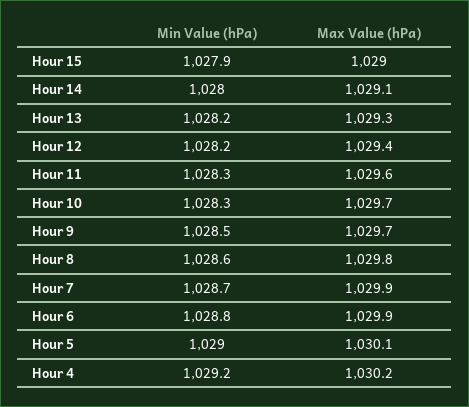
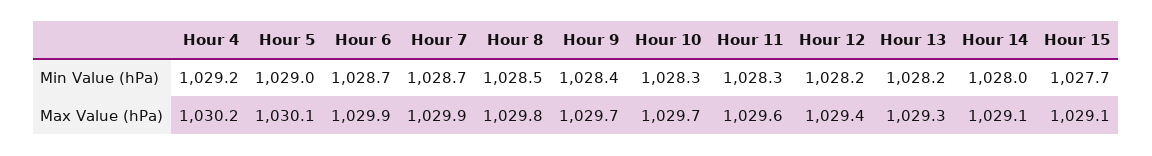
  {
    "Min Value (hPa)": {
-     "Hour 15": 1027.9,
+     "Hour 15": 1027.7,
      "Hour 14": 1028,
      "Hour 13": 1028.2,
      "Hour 12": 1028.2,
      "Hour 11": 1028.3,
      "Hour 10": 1028.3,
-     "Hour 9": 1028.5,
+     "Hour 9": 1028.4,
-     "Hour 8": 1028.6,
+     "Hour 8": 1028.5,
      "Hour 7": 1028.7,
-     "Hour 6": 1028.8,
+     "Hour 6": 1028.7,
      "Hour 5": 1029,
      "Hour 4": 1029.2
    },
    "Max Value (hPa)": {
-     "Hour 15": 1029,
+     "Hour 15": 1029.1,
      "Hour 14": 1029.1,
      "Hour 13": 1029.3,
      "Hour 12": 1029.4,
      "Hour 11": 1029.6,
      "Hour 10": 1029.7,
      "Hour 9": 1029.7,
      "Hour 8": 1029.8,
      "Hour 7": 1029.9,
      "Hour 6": 1029.9,
      "Hour 5": 1030.1,
      "Hour 4": 1030.2
    }
  }

